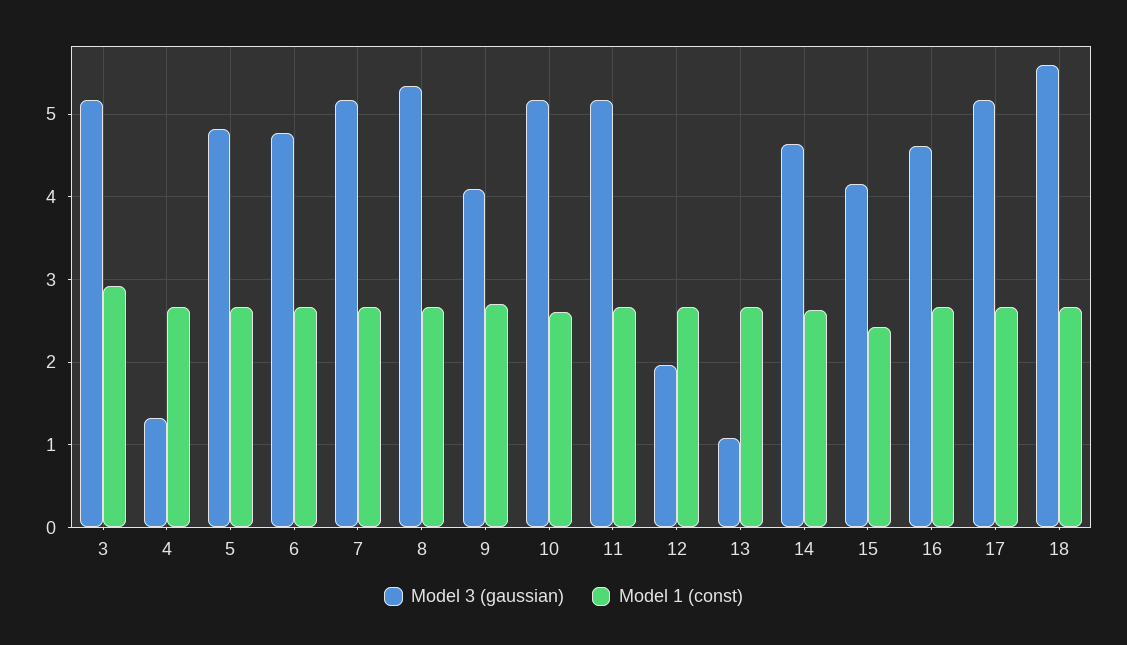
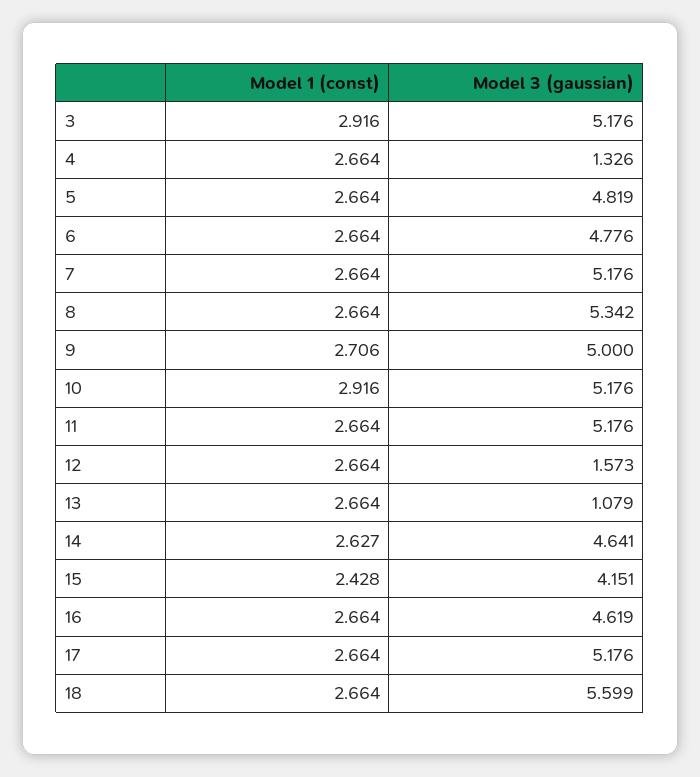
  {
    "Model 3 (gaussian)": {
      "3": 5.176,
      "4": 1.326,
      "5": 4.819,
      "6": 4.776,
      "7": 5.176,
      "8": 5.342,
-     "9": 4.1,
+     "9": 5,
      "10": 5.176,
      "11": 5.176,
-     "12": 2,
+     "12": 1.573,
      "13": 1.079,
      "14": 4.641,
      "15": 4.151,
      "16": 4.619,
      "17": 5.176,
      "18": 5.599
    },
    "Model 1 (const)": {
      "3": 2.916,
      "4": 2.664,
      "5": 2.664,
      "6": 2.664,
      "7": 2.664,
      "8": 2.664,
      "9": 2.706,
-     "10": 2.6,
+     "10": 2.916,
      "11": 2.664,
      "12": 2.664,
      "13": 2.664,
      "14": 2.627,
      "15": 2.428,
      "16": 2.664,
      "17": 2.664,
      "18": 2.664
    }
  }

